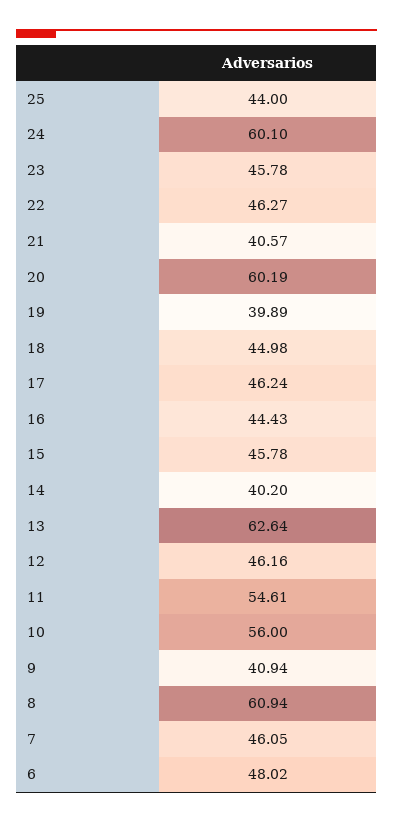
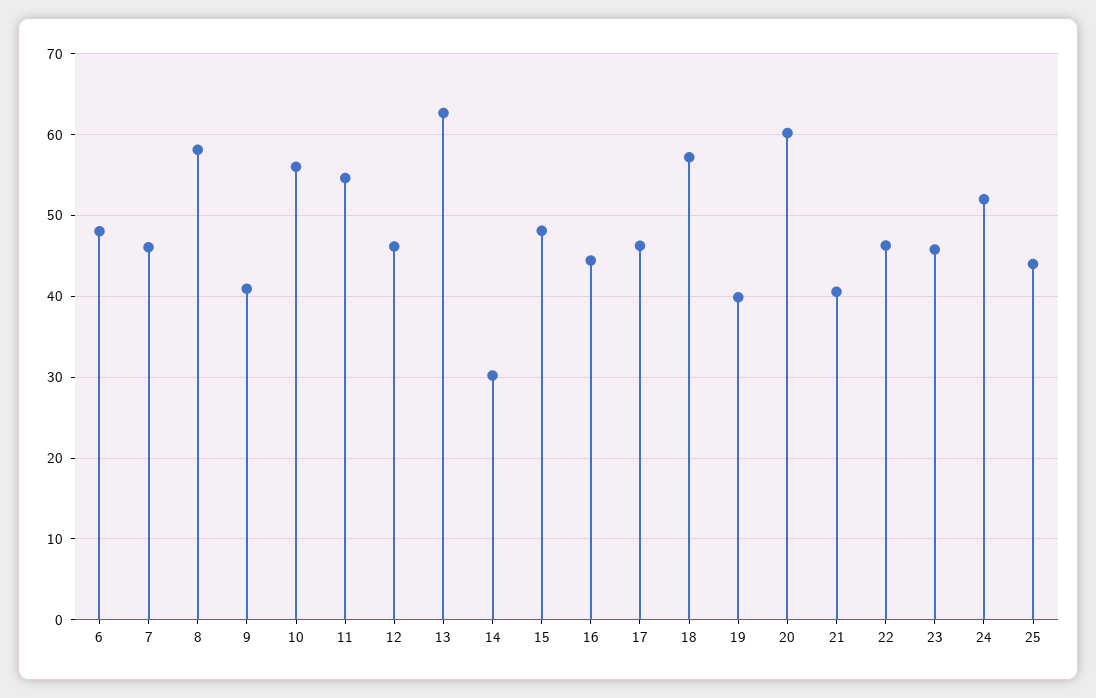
  {
    "25": 44,
-   "24": 60.1,
+   "24": 52,
    "23": 45.78,
    "22": 46.27,
    "21": 40.57,
    "20": 60.19,
    "19": 39.89,
-   "18": 44.98,
+   "18": 57,
    "17": 46.24,
    "16": 44.43,
-   "15": 45.78,
+   "15": 48,
-   "14": 40.2,
+   "14": 30,
    "13": 62.64,
    "12": 46.16,
    "11": 54.61,
    "10": 56,
    "9": 40.94,
-   "8": 60.94,
+   "8": 58,
    "7": 46.05,
    "6": 48.02
  }

